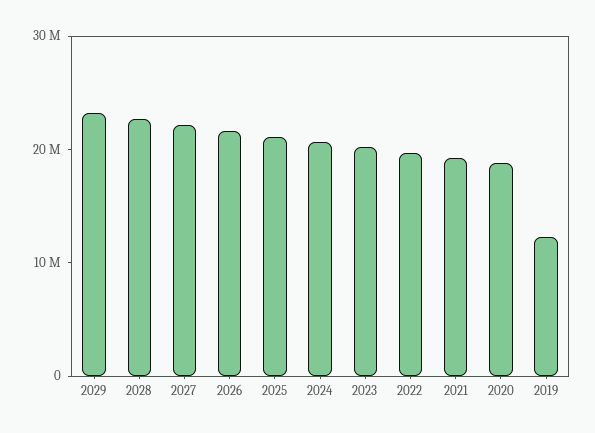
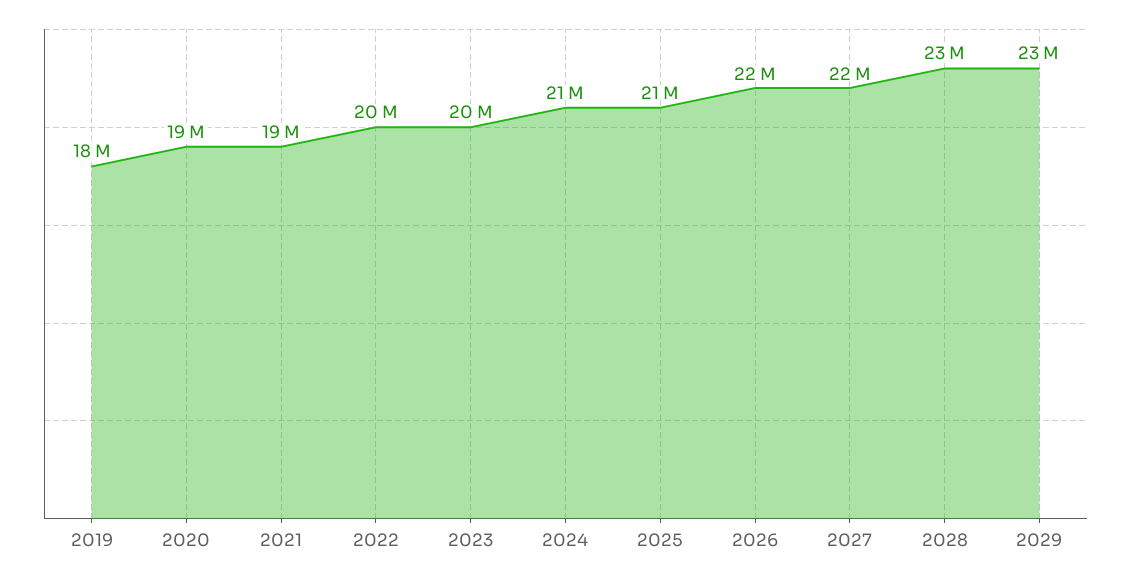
  {
    "2029": 23000000,
    "2028": 23000000,
    "2027": 22000000,
    "2026": 22000000,
    "2025": 21000000,
    "2024": 21000000,
    "2023": 20000000,
    "2022": 20000000,
    "2021": 19000000,
    "2020": 19000000,
-   "2019": 12000000
+   "2019": 18000000
  }

